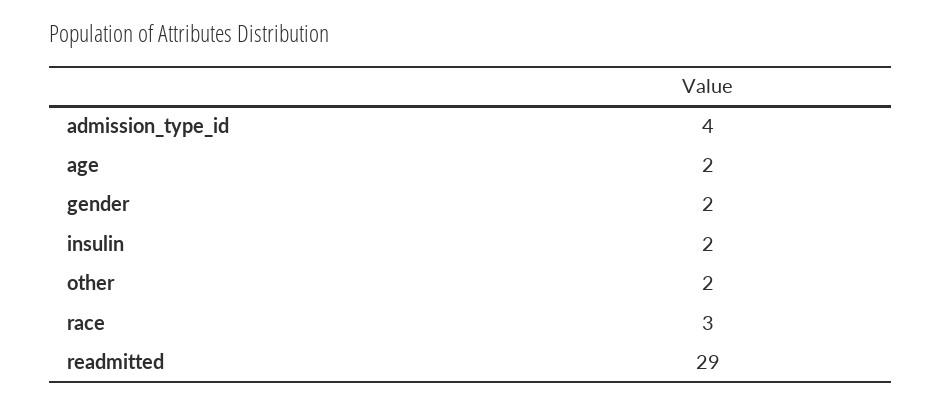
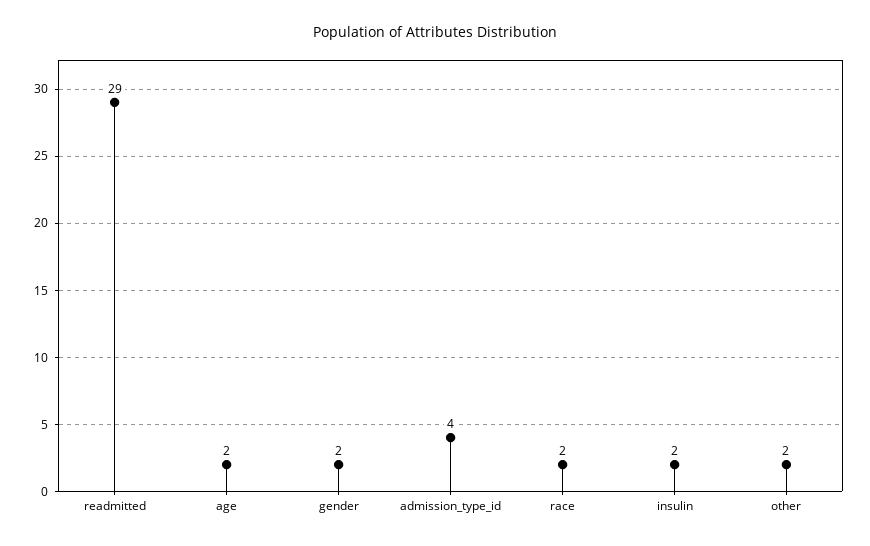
  {
    "admission_type_id": 4,
    "age": 2,
    "gender": 2,
    "insulin": 2,
    "other": 2,
-   "race": 3,
+   "race": 2,
    "readmitted": 29
  }

